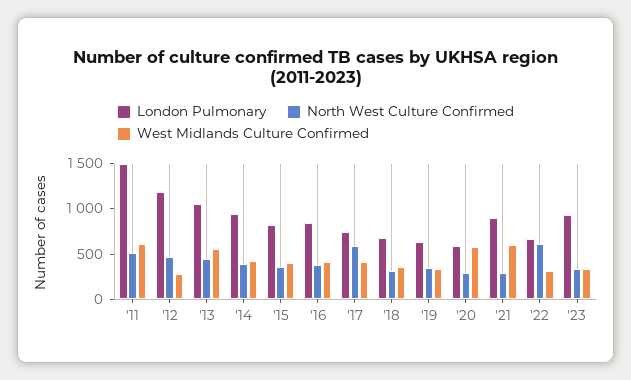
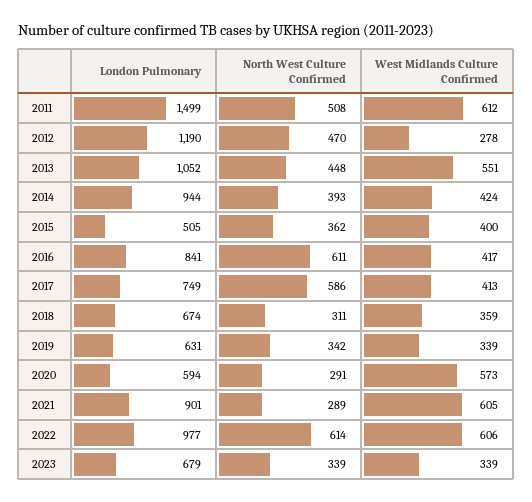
  {
    "London Pulmonary": {
      "'11": 1499,
      "'12": 1190,
      "'13": 1052,
      "'14": 944,
-     "'15": 800,
+     "'15": 505,
      "'16": 841,
      "'17": 749,
      "'18": 674,
      "'19": 631,
      "'20": 594,
      "'21": 901,
-     "'22": 700,
+     "'22": 977,
-     "'23": 900
+     "'23": 679
    },
    "North West Culture Confirmed": {
      "'11": 508,
      "'12": 470,
      "'13": 448,
      "'14": 393,
      "'15": 362,
-     "'16": 400,
+     "'16": 611,
      "'17": 586,
      "'18": 311,
      "'19": 342,
      "'20": 291,
      "'21": 289,
      "'22": 614,
      "'23": 339
    },
    "West Midlands Culture Confirmed": {
      "'11": 612,
      "'12": 278,
      "'13": 551,
      "'14": 424,
      "'15": 400,
      "'16": 417,
      "'17": 413,
      "'18": 359,
      "'19": 339,
      "'20": 573,
      "'21": 605,
-     "'22": 300,
+     "'22": 606,
      "'23": 339
    }
  }

